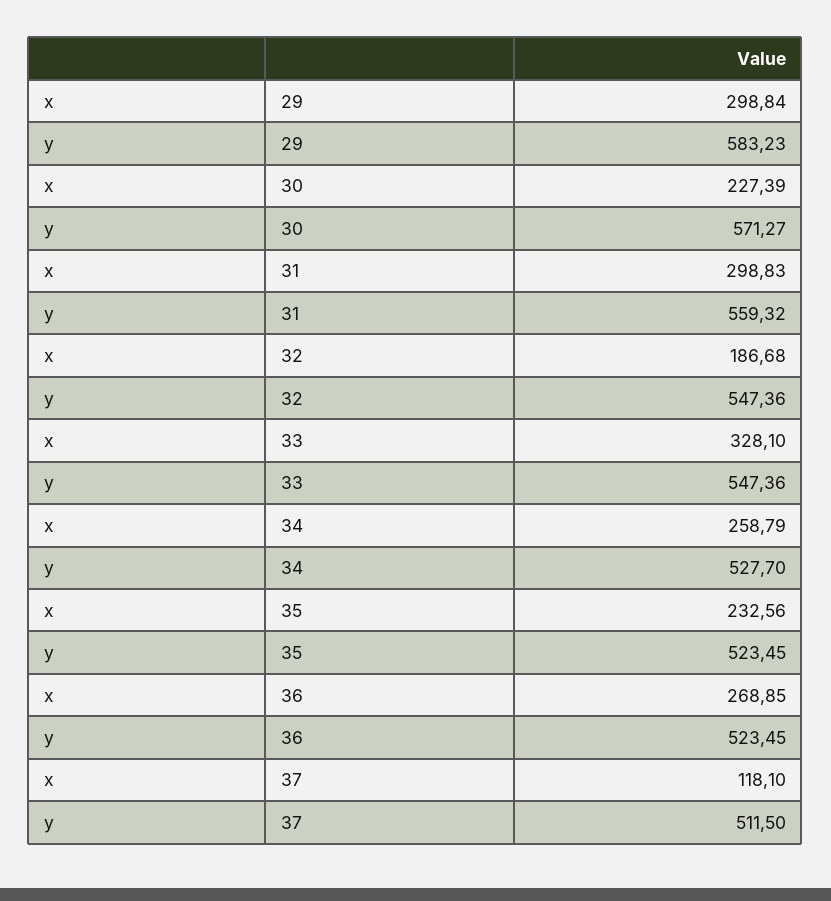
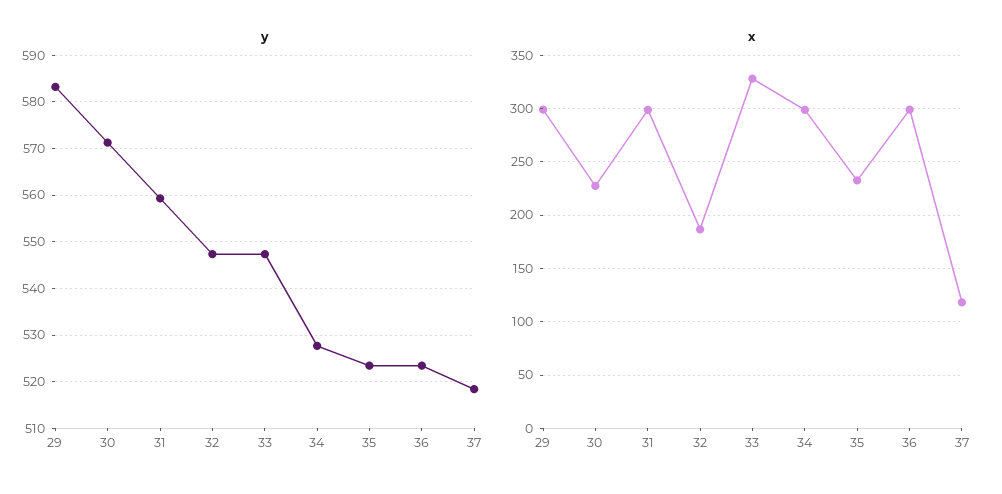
  {
    "x": {
      "29": 298.84,
      "30": 227.39,
      "31": 298.83,
      "32": 186.68,
      "33": 328.1,
-     "34": 258.79,
+     "34": 300,
      "35": 232.56,
-     "36": 268.85,
+     "36": 300,
      "37": 118.1
    },
    "y": {
      "29": 583.23,
      "30": 571.27,
      "31": 559.32,
      "32": 547.36,
      "33": 547.36,
      "34": 527.7,
      "35": 523.45,
      "36": 523.45,
-     "37": 511.5
+     "37": 518
    }
  }

